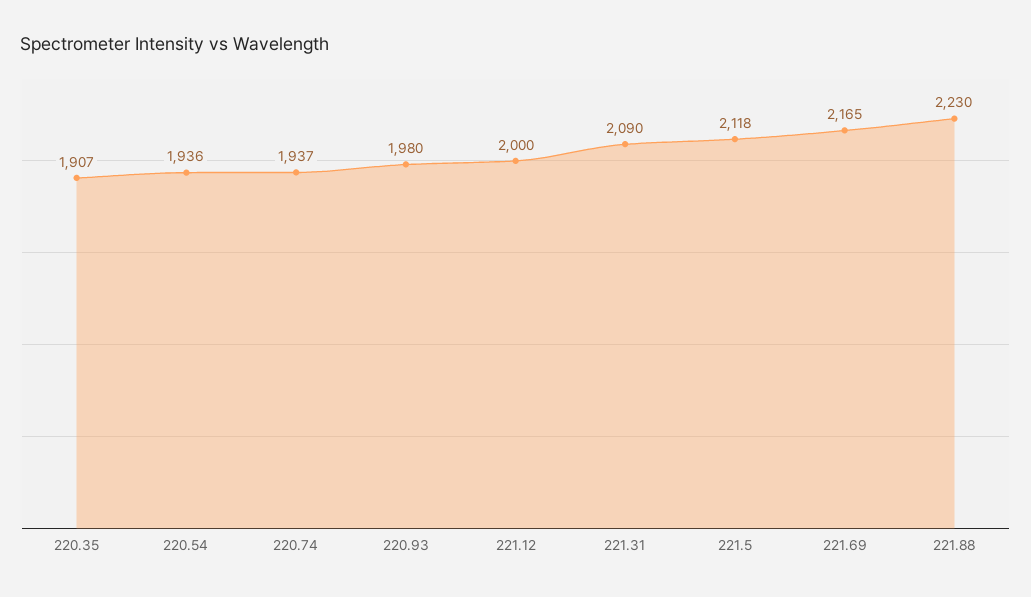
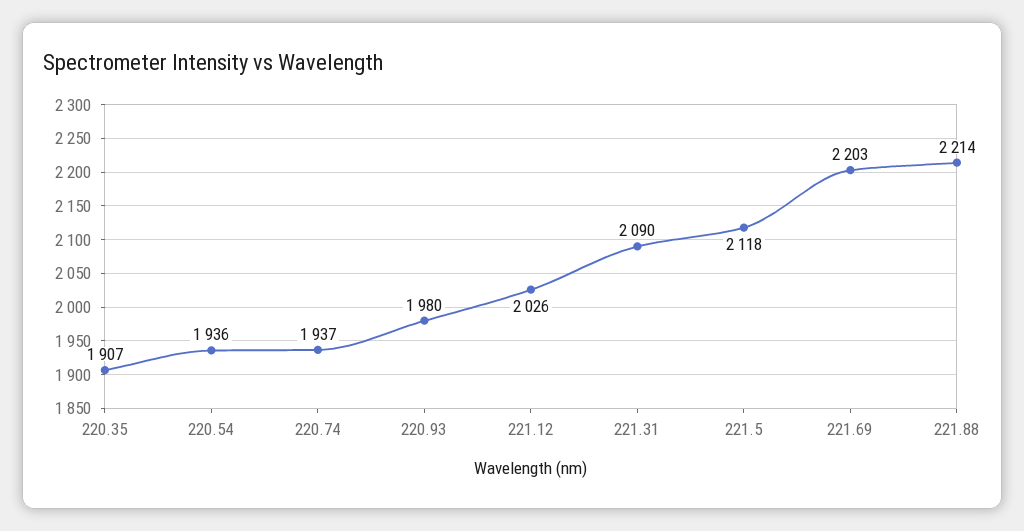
  {
    "220.35": 1907,
    "220.54": 1936,
    "220.74": 1937,
    "220.93": 1980,
-   "221.12": 2000,
+   "221.12": 2026,
    "221.31": 2090,
    "221.5": 2118,
-   "221.69": 2165,
+   "221.69": 2203,
-   "221.88": 2230
+   "221.88": 2214
  }

